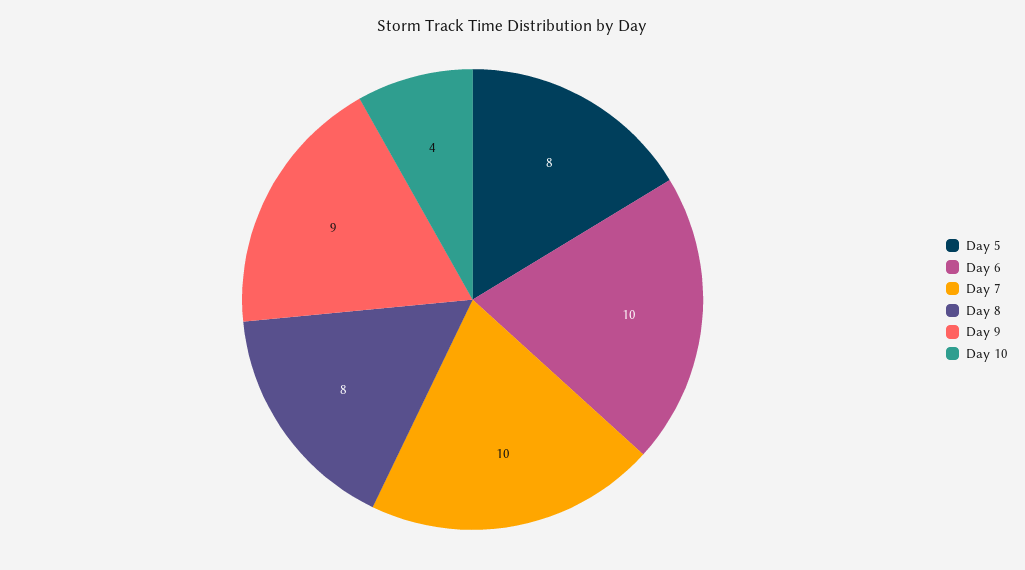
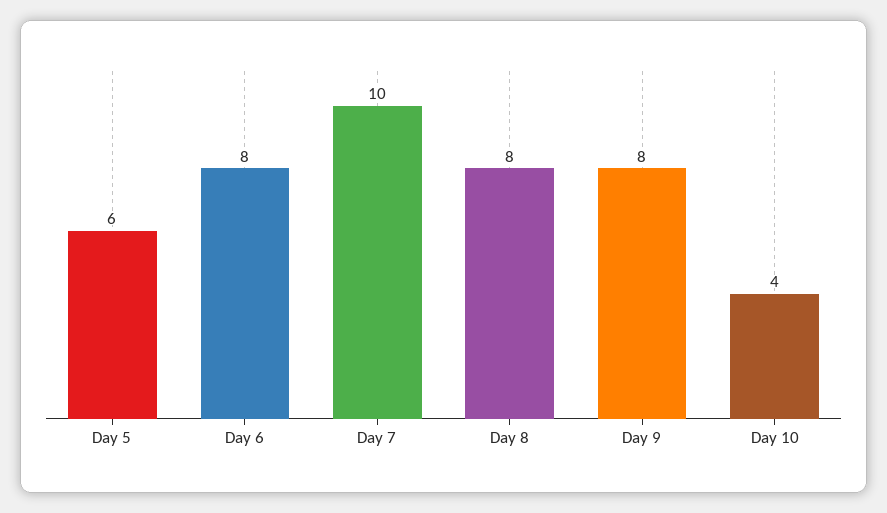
  {
-   "Day 5": 8,
+   "Day 5": 6,
-   "Day 6": 10,
+   "Day 6": 8,
    "Day 7": 10,
    "Day 8": 8,
-   "Day 9": 9,
+   "Day 9": 8,
    "Day 10": 4
  }

